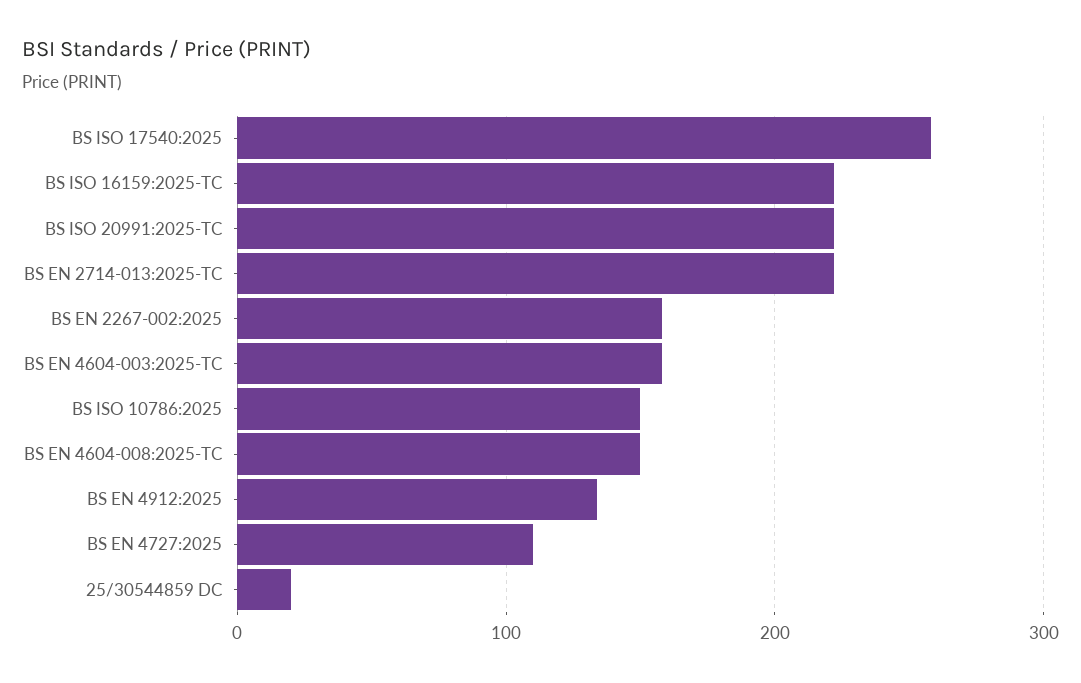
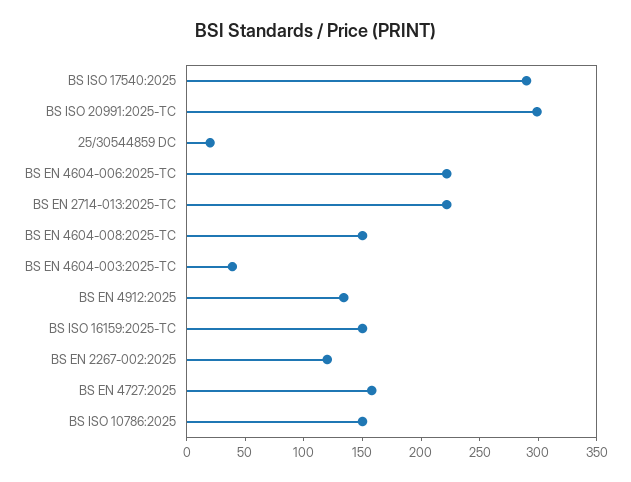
  {
-   "BS ISO 17540:2025": 260,
+   "BS ISO 17540:2025": 290,
-   "BS ISO 16159:2025-TC": 220,
+   "BS ISO 16159:2025-TC": 150,
-   "BS ISO 20991:2025-TC": 220,
+   "BS ISO 20991:2025-TC": 300,
    "BS EN 2714-013:2025-TC": 220,
-   "BS EN 2267-002:2025": 160,
+   "BS EN 2267-002:2025": 120,
-   "BS EN 4604-003:2025-TC": 160,
+   "BS EN 4604-003:2025-TC": 40,
    "BS ISO 10786:2025": 150,
    "BS EN 4604-008:2025-TC": 150,
    "BS EN 4912:2025": 130,
-   "BS EN 4727:2025": 110,
+   "BS EN 4727:2025": 160,
-   "25/30544859 DC": 20
+   "25/30544859 DC": 20,
+   "BS EN 4604-006:2025-TC": 220
  }

